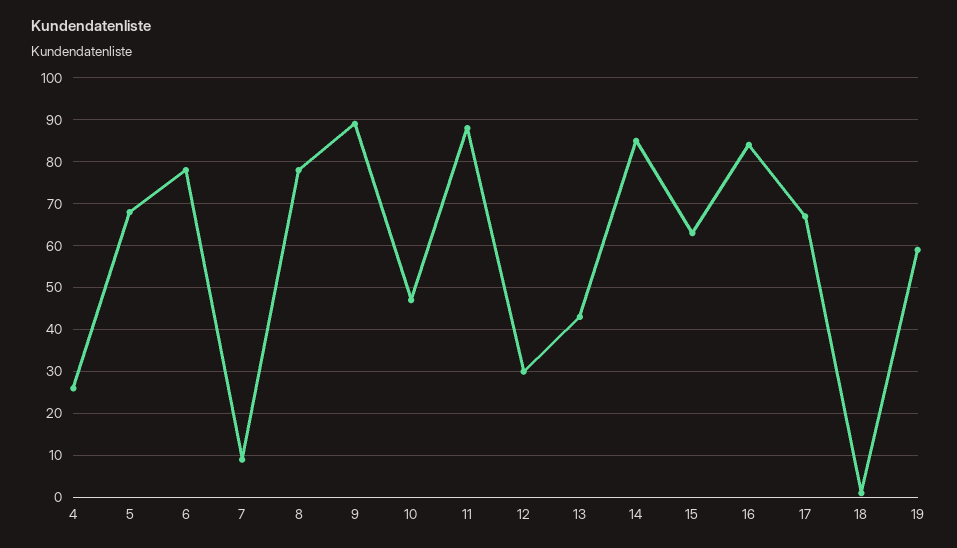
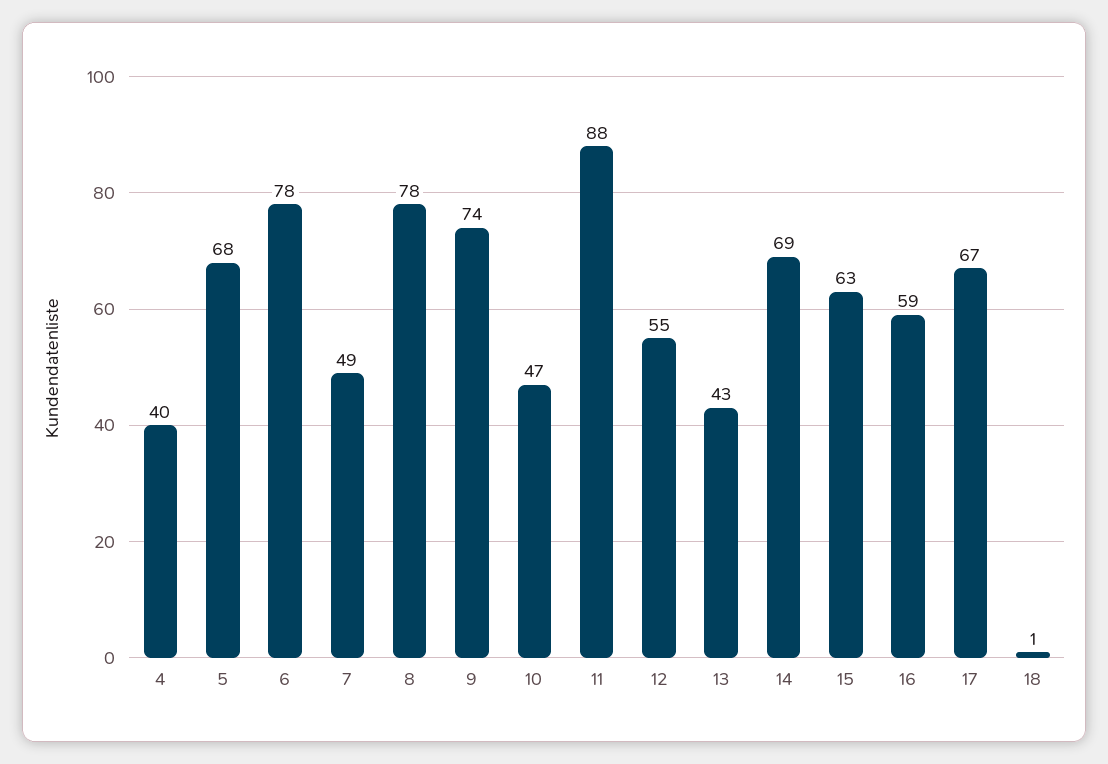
  {
-   "4": 25,
+   "4": 40,
    "5": 68,
    "6": 78,
-   "7": 10,
+   "7": 49,
    "8": 78,
-   "9": 90,
+   "9": 74,
    "10": 47,
    "11": 88,
-   "12": 30,
+   "12": 55,
    "13": 43,
-   "14": 85,
+   "14": 69,
    "15": 63,
-   "16": 85,
+   "16": 59,
    "17": 67,
-   "18": 1,
+   "18": 1
-   "19": 60
  }

